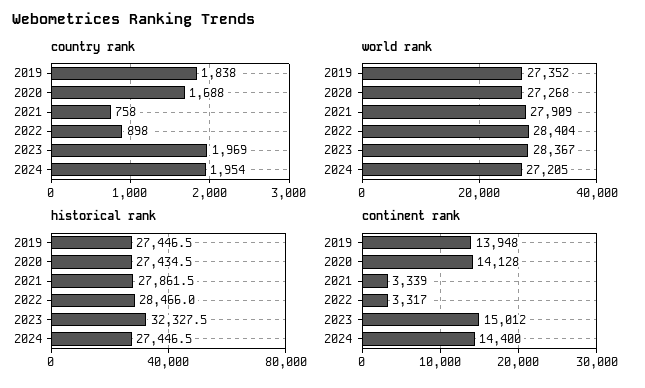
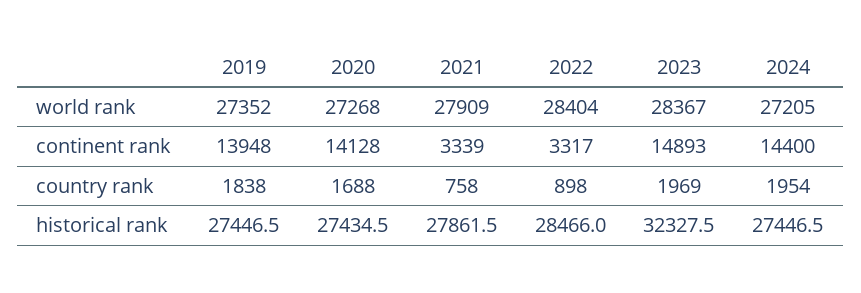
  {
    "country rank": {
      "2019": 1838,
      "2020": 1688,
      "2021": 758,
      "2022": 898,
      "2023": 1969,
      "2024": 1954
    },
    "world rank": {
      "2019": 27352,
      "2020": 27268,
      "2021": 27909,
      "2022": 28404,
      "2023": 28367,
      "2024": 27205
    },
    "historical rank": {
      "2019": 27446.5,
      "2020": 27434.5,
      "2021": 27861.5,
      "2022": 28466,
      "2023": 32327.5,
      "2024": 27446.5
    },
    "continent rank": {
      "2019": 13948,
      "2020": 14128,
      "2021": 3339,
      "2022": 3317,
-     "2023": 15012,
+     "2023": 14893,
      "2024": 14400
    }
  }

